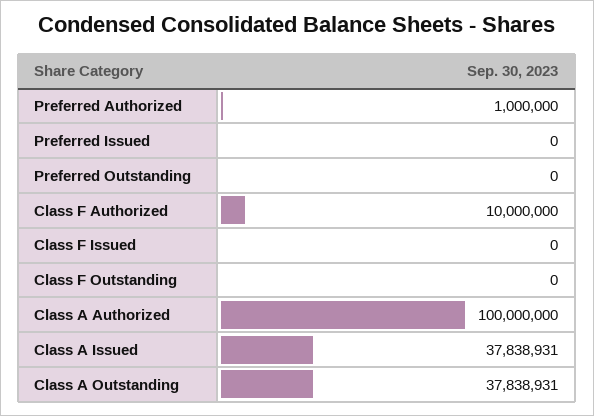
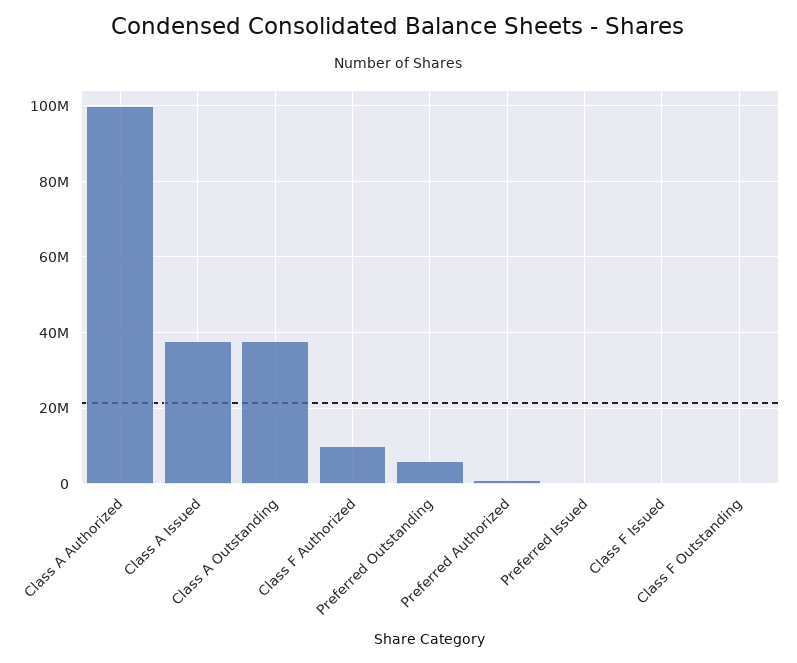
  {
    "Preferred Authorized": 1000000,
    "Preferred Issued": 0,
-   "Preferred Outstanding": 0,
+   "Preferred Outstanding": 6000000,
    "Class F Authorized": 10000000,
    "Class F Issued": 0,
    "Class F Outstanding": 0,
    "Class A Authorized": 100000000,
    "Class A Issued": 37838931,
    "Class A Outstanding": 37838931
  }

